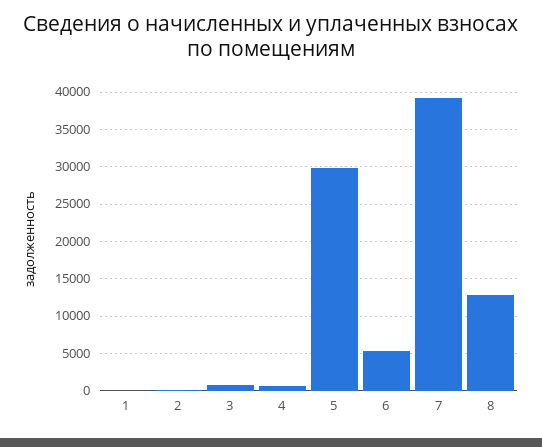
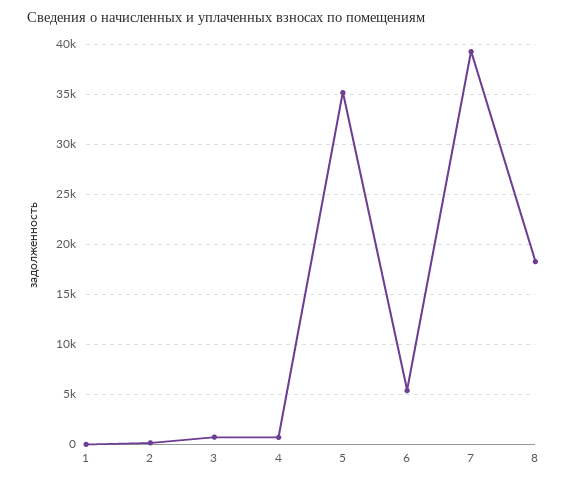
  {
    "1": 0,
    "2": 0,
    "3": 1000,
    "4": 1000,
-   "5": 30000,
+   "5": 35000,
    "6": 5000,
    "7": 39000,
-   "8": 13000
+   "8": 18000
  }

